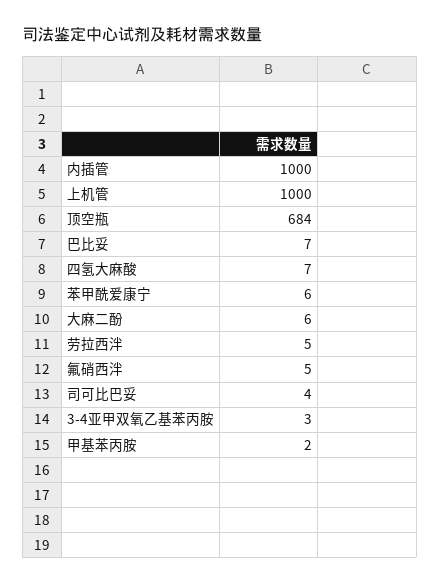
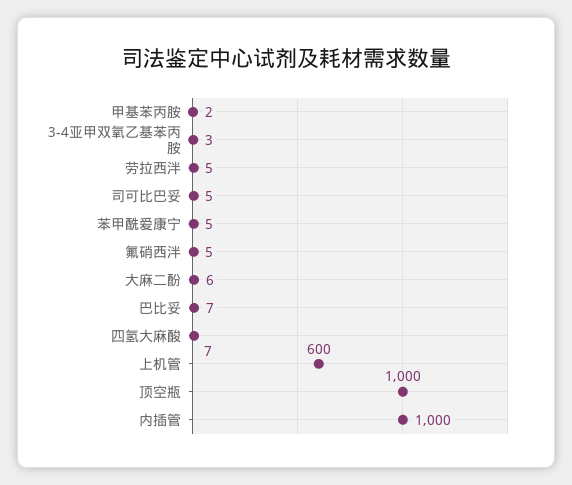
  {
    "内插管": 1000,
-   "上机管": 1000,
+   "上机管": 600,
-   "顶空瓶": 684,
+   "顶空瓶": 1000,
    "巴比妥": 7,
    "四氢大麻酸": 7,
-   "苯甲酰爱康宁": 6,
+   "苯甲酰爱康宁": 5,
    "大麻二酚": 6,
    "劳拉西泮": 5,
    "氟硝西泮": 5,
-   "司可比巴妥": 4,
+   "司可比巴妥": 5,
    "3-4亚甲双氧乙基苯丙胺": 3,
    "甲基苯丙胺": 2
  }

